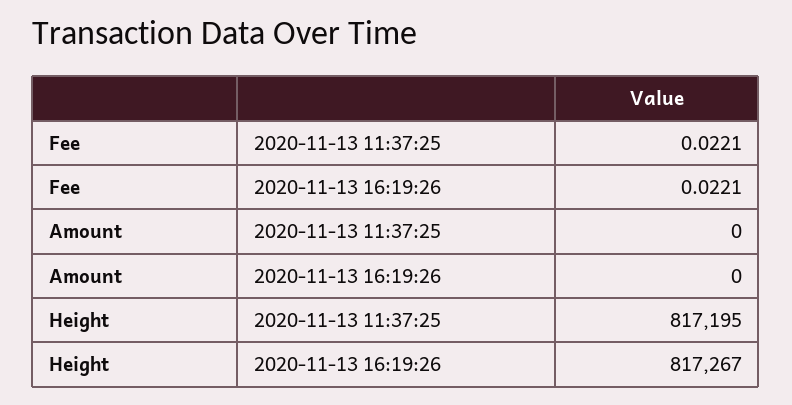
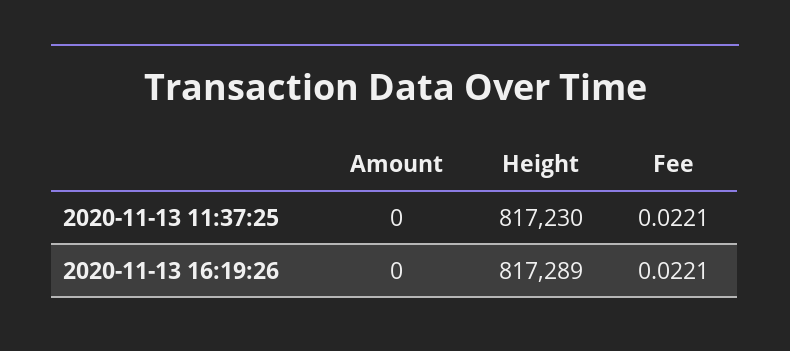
  {
    "Fee": {
      "2020-11-13 11:37:25": 0.0221,
      "2020-11-13 16:19:26": 0.0221
    },
    "Amount": {
      "2020-11-13 11:37:25": 0,
      "2020-11-13 16:19:26": 0
    },
    "Height": {
-     "2020-11-13 11:37:25": 817195,
+     "2020-11-13 11:37:25": 817230,
-     "2020-11-13 16:19:26": 817267
+     "2020-11-13 16:19:26": 817289
    }
  }

